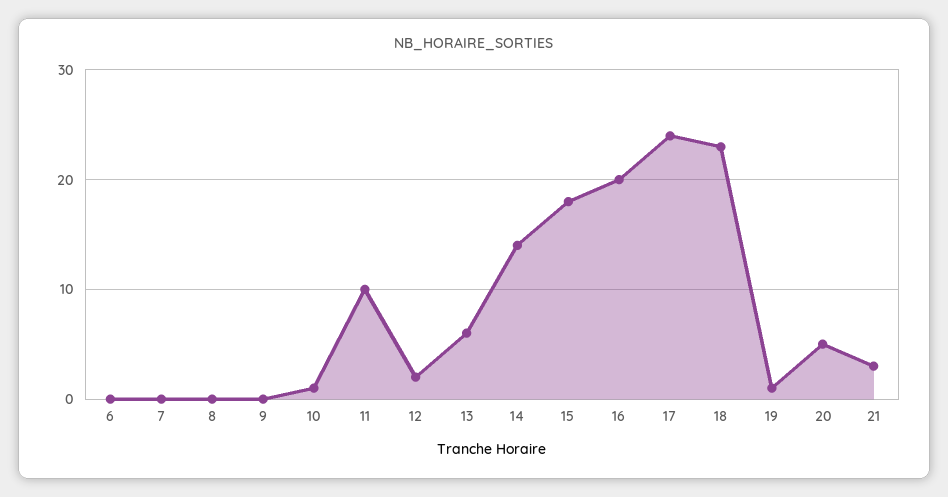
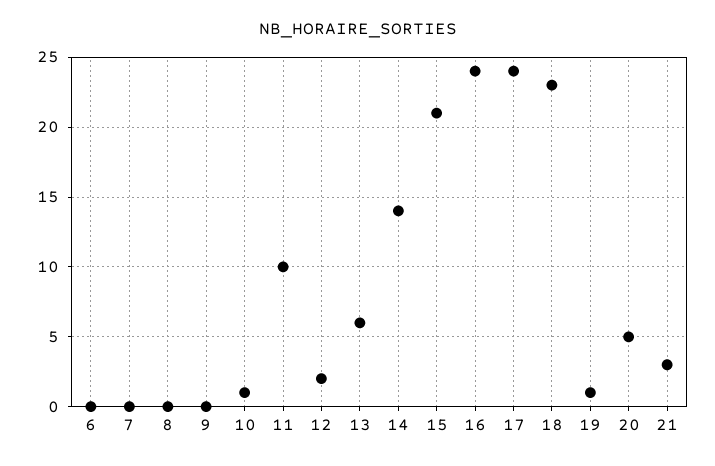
  {
    "6": 0,
    "7": 0,
    "8": 0,
    "9": 0,
    "10": 1,
    "11": 10,
    "12": 2,
    "13": 6,
    "14": 14,
-   "15": 18,
+   "15": 21,
-   "16": 20,
+   "16": 24,
    "17": 24,
    "18": 23,
    "19": 1,
    "20": 5,
    "21": 3
  }

